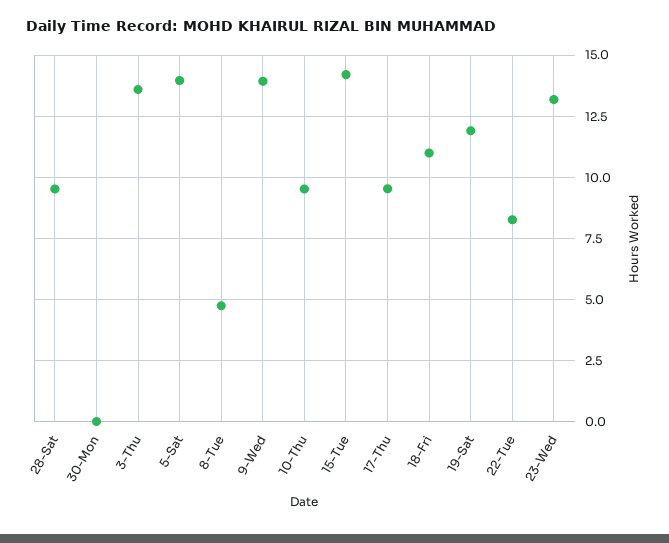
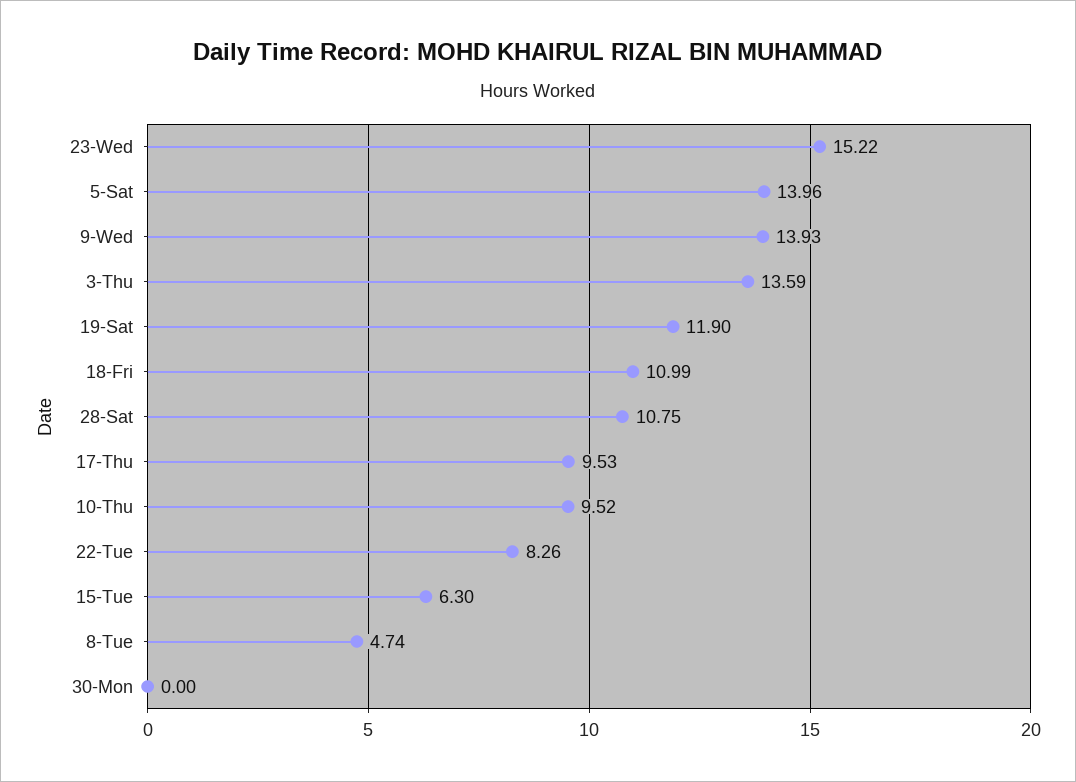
  {
-   "28-Sat": 9.5,
+   "28-Sat": 10.75,
    "30-Mon": 0,
    "3-Thu": 13.59,
    "5-Sat": 13.96,
    "8-Tue": 4.74,
    "9-Wed": 13.93,
    "10-Thu": 9.52,
-   "15-Tue": 14.25,
+   "15-Tue": 6.3,
    "17-Thu": 9.53,
    "18-Fri": 10.99,
    "19-Sat": 11.9,
    "22-Tue": 8.26,
-   "23-Wed": 13.25
+   "23-Wed": 15.22
  }

